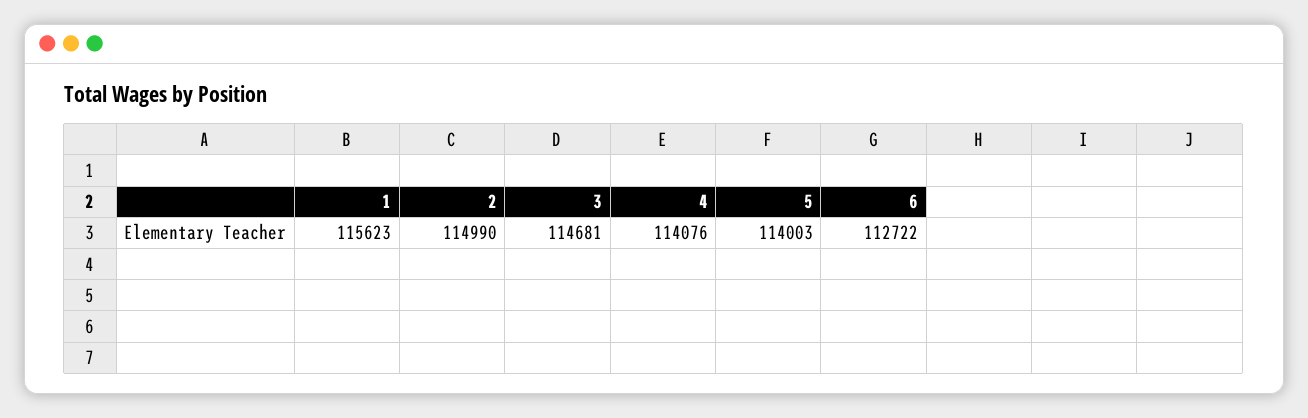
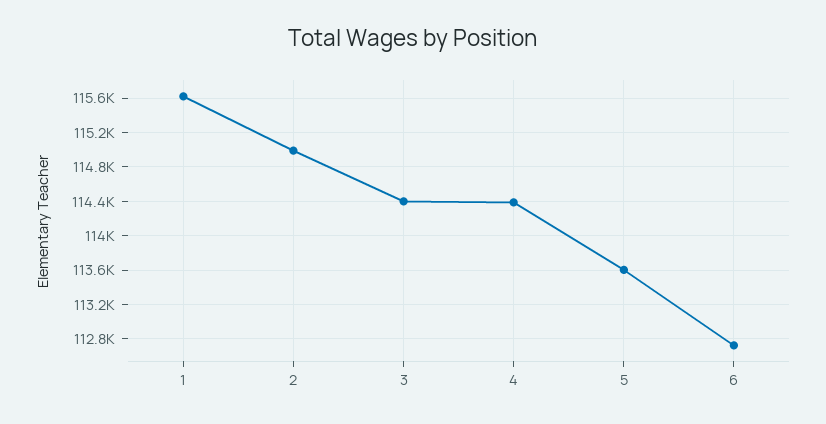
  {
    "1": 115623,
    "2": 114990,
-   "3": 114681,
+   "3": 114400,
-   "4": 114076,
+   "4": 114400,
-   "5": 114003,
+   "5": 113600,
    "6": 112722
  }

